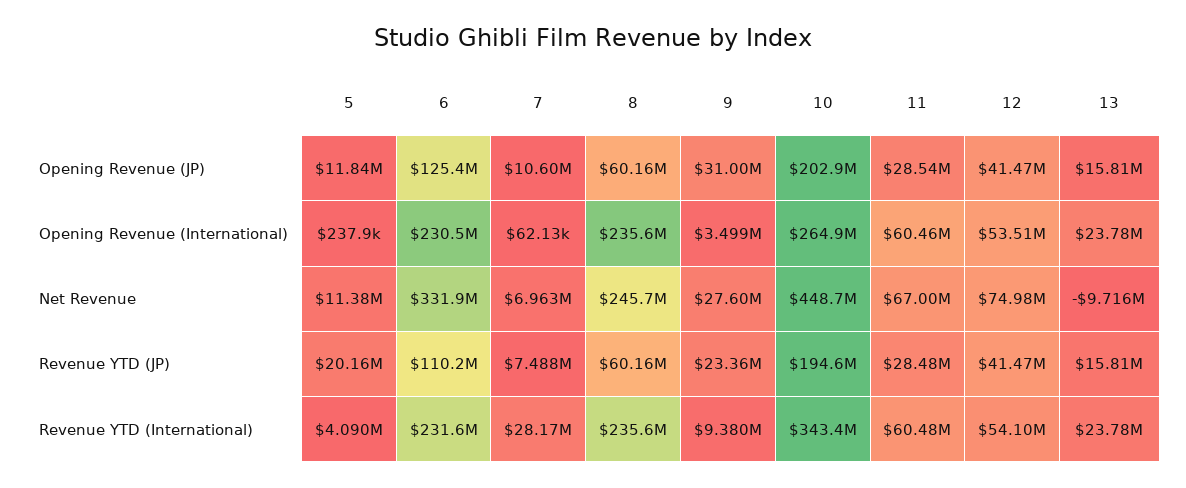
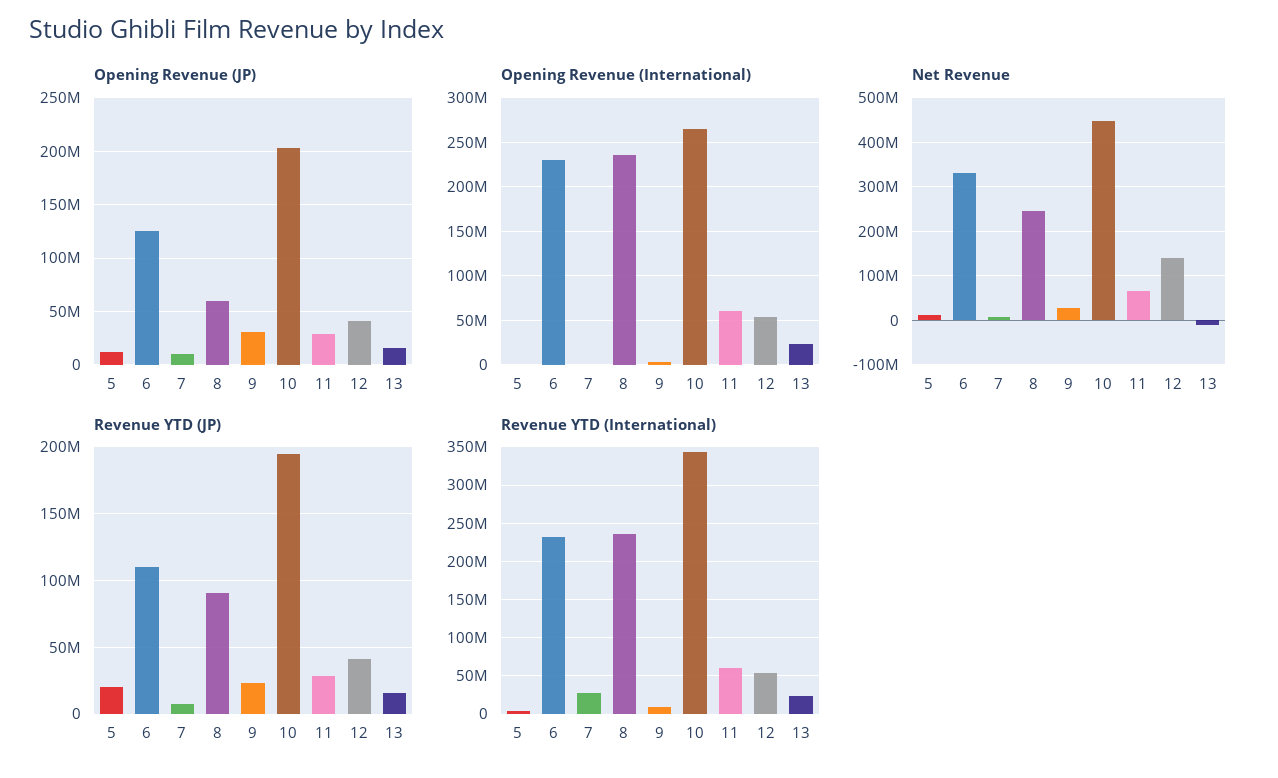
  {
    "Opening Revenue (JP)": {
      "5": 11840000,
      "6": 125400000,
      "7": 10600000,
      "8": 60160000,
      "9": 31000000,
      "10": 202900000,
      "11": 28540000,
      "12": 41470000,
      "13": 15810000
    },
    "Opening Revenue (International)": {
      "5": 237900,
      "6": 230500000,
      "7": 62130,
      "8": 235600000,
      "9": 3499000,
      "10": 264900000,
      "11": 60460000,
      "12": 53510000,
      "13": 23780000
    },
    "Net Revenue": {
      "5": 11380000,
      "6": 331900000,
      "7": 6963000,
      "8": 245700000,
      "9": 27600000,
      "10": 448700000,
      "11": 67000000,
-     "12": 74980000,
+     "12": 140000000,
      "13": -9716000
    },
    "Revenue YTD (JP)": {
      "5": 20160000,
      "6": 110200000,
      "7": 7488000,
-     "8": 60160000,
+     "8": 90000000,
      "9": 23360000,
      "10": 194600000,
      "11": 28480000,
      "12": 41470000,
      "13": 15810000
    },
    "Revenue YTD (International)": {
      "5": 4090000,
      "6": 231600000,
      "7": 28170000,
      "8": 235600000,
      "9": 9380000,
      "10": 343400000,
      "11": 60480000,
      "12": 54100000,
      "13": 23780000
    }
  }

